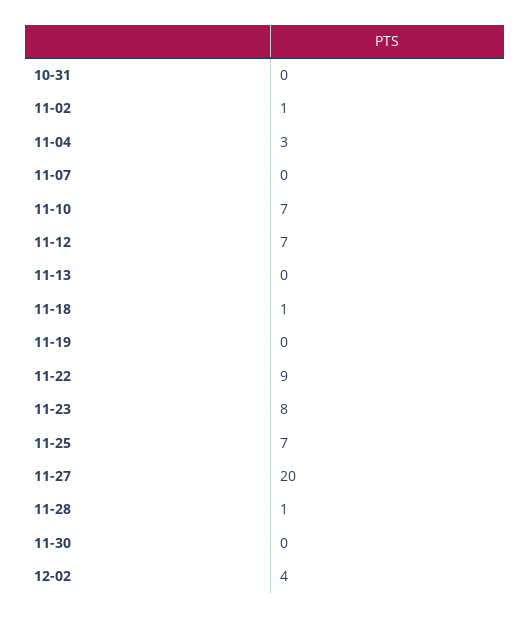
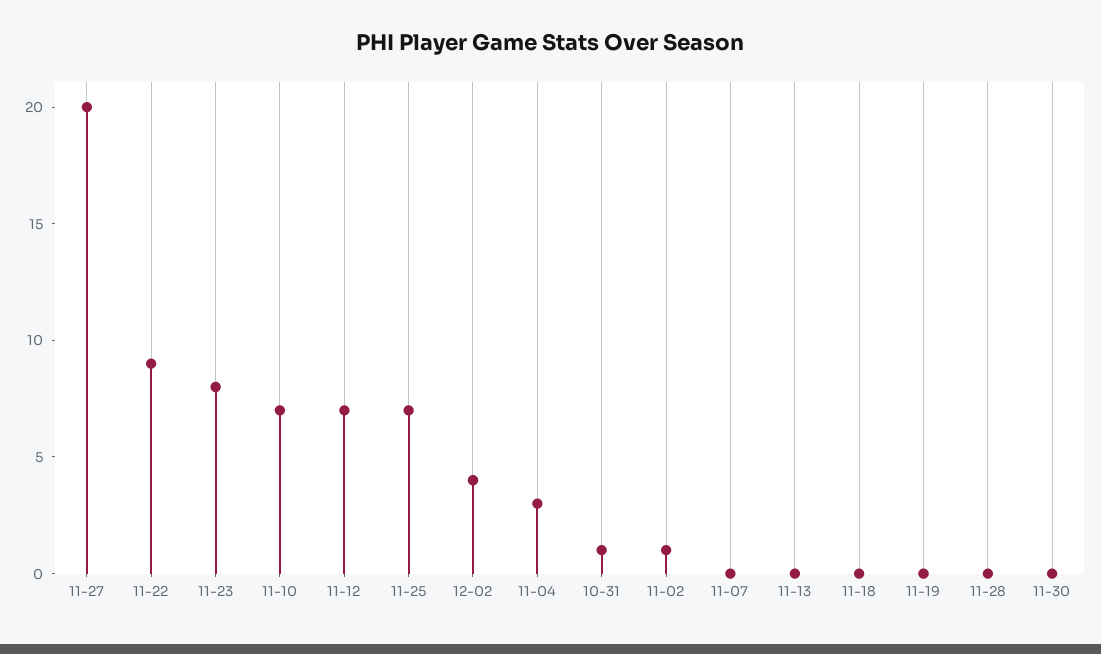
  {
-   "10-31": 0,
+   "10-31": 1,
    "11-02": 1,
    "11-04": 3,
    "11-07": 0,
    "11-10": 7,
    "11-12": 7,
    "11-13": 0,
-   "11-18": 1,
+   "11-18": 0,
    "11-19": 0,
    "11-22": 9,
    "11-23": 8,
    "11-25": 7,
    "11-27": 20,
-   "11-28": 1,
+   "11-28": 0,
    "11-30": 0,
    "12-02": 4
  }

